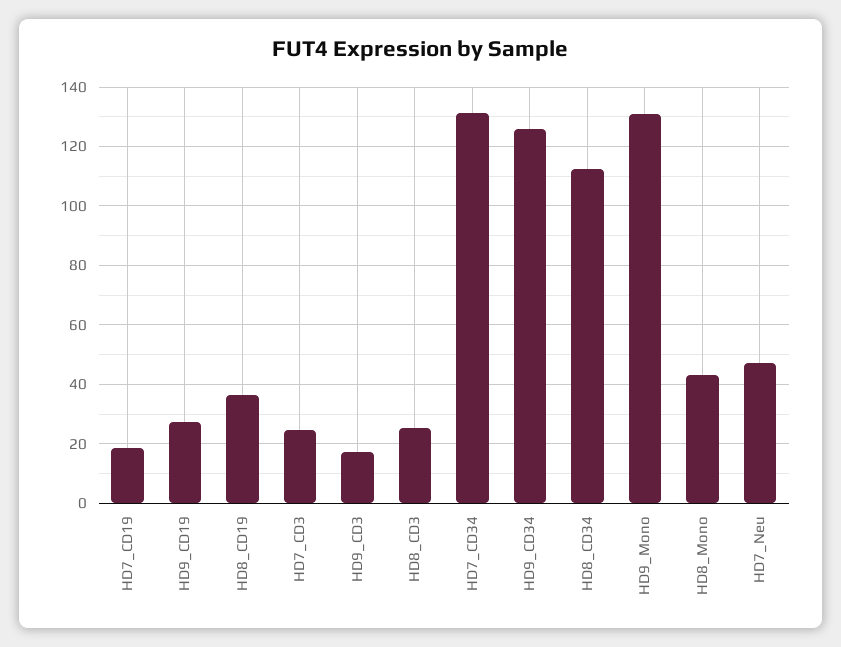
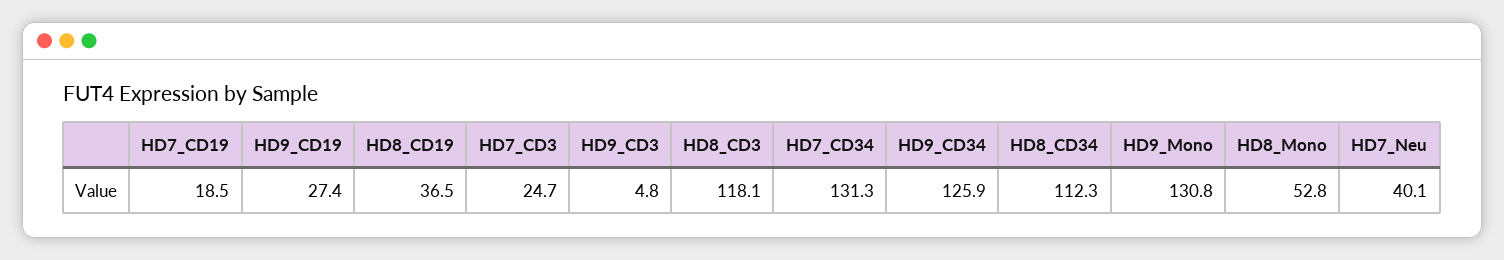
  {
    "HD7_CD19": 18.5,
    "HD9_CD19": 27.4,
    "HD8_CD19": 36.5,
    "HD7_CD3": 24.7,
-   "HD9_CD3": 17.5,
+   "HD9_CD3": 4.8,
-   "HD8_CD3": 25,
+   "HD8_CD3": 118.1,
    "HD7_CD34": 131.3,
    "HD9_CD34": 125.9,
    "HD8_CD34": 112.3,
    "HD9_Mono": 130.8,
-   "HD8_Mono": 42.5,
+   "HD8_Mono": 52.8,
-   "HD7_Neu": 47.5
+   "HD7_Neu": 40.1
  }

